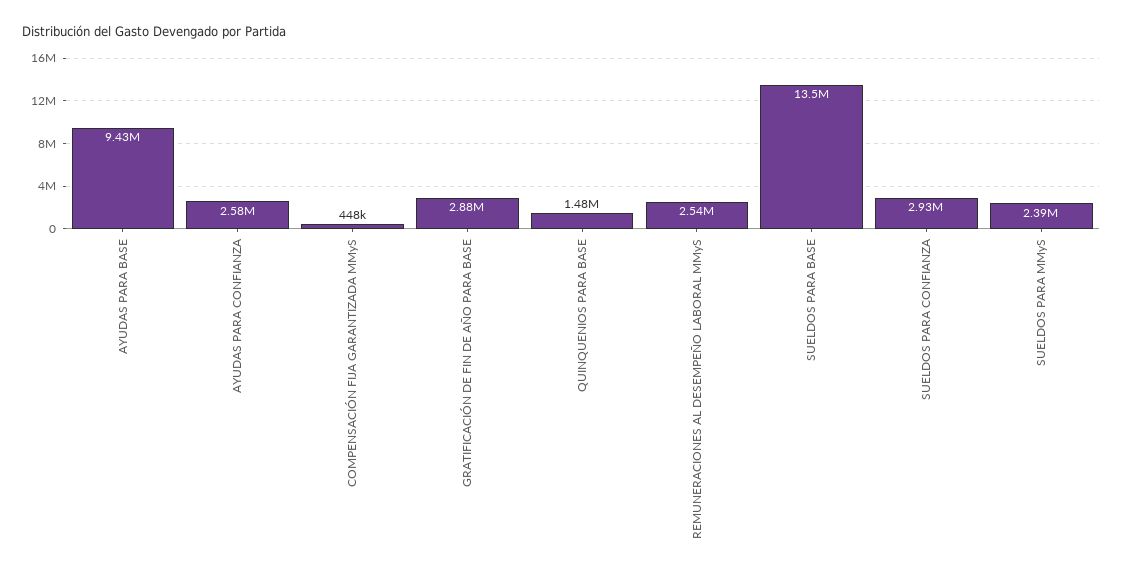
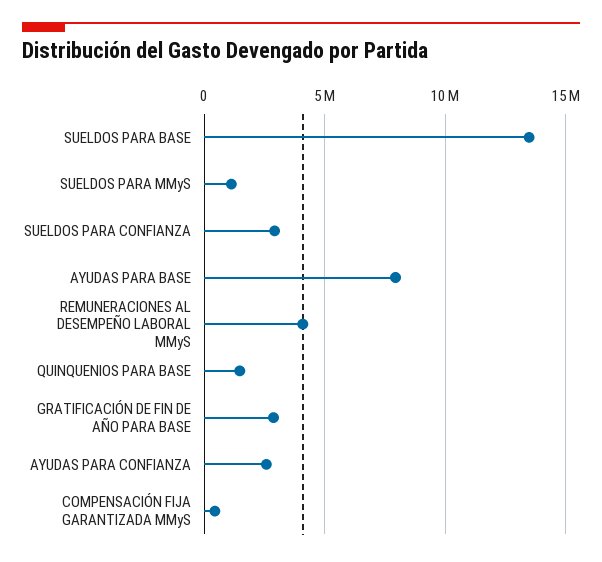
  {
-   "AYUDAS PARA BASE": 9430000,
+   "AYUDAS PARA BASE": 8000000,
    "AYUDAS PARA CONFIANZA": 2580000,
    "COMPENSACIÓN FIJA GARANTIZADA MMyS": 448000,
    "GRATIFICACIÓN DE FIN DE AÑO PARA BASE": 2880000,
    "QUINQUENIOS PARA BASE": 1480000,
-   "REMUNERACIONES AL DESEMPEÑO LABORAL MMyS": 2540000,
+   "REMUNERACIONES AL DESEMPEÑO LABORAL MMyS": 4000000,
    "SUELDOS PARA BASE": 13500000,
    "SUELDOS PARA CONFIANZA": 2930000,
-   "SUELDOS PARA MMyS": 2390000
+   "SUELDOS PARA MMyS": 1000000
  }

